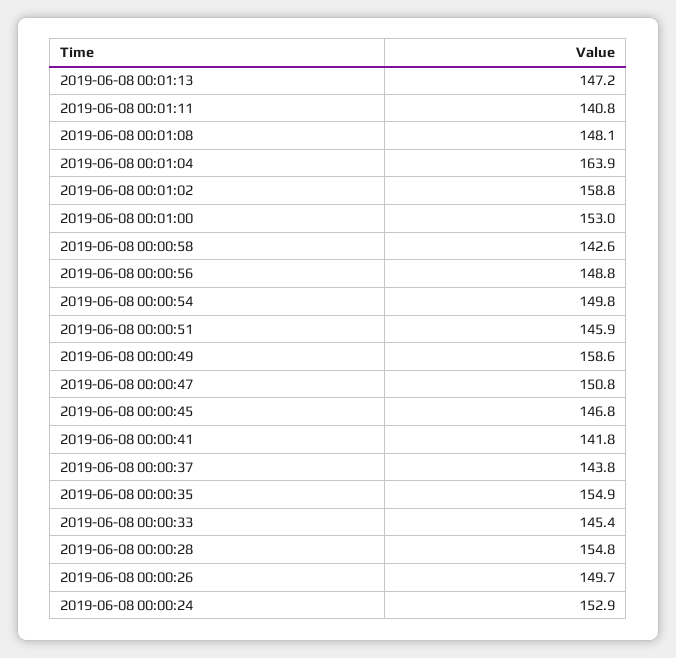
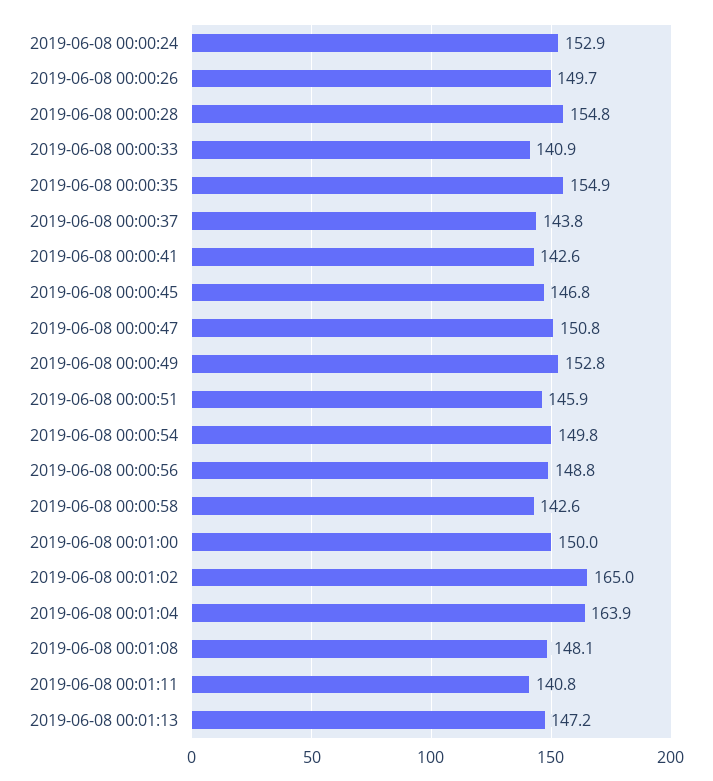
  {
    "2019-06-08 00:01:13": 147.2,
    "2019-06-08 00:01:11": 140.8,
    "2019-06-08 00:01:08": 148.1,
    "2019-06-08 00:01:04": 163.9,
-   "2019-06-08 00:01:02": 158.8,
+   "2019-06-08 00:01:02": 165,
-   "2019-06-08 00:01:00": 153,
+   "2019-06-08 00:01:00": 150,
    "2019-06-08 00:00:58": 142.6,
    "2019-06-08 00:00:56": 148.8,
    "2019-06-08 00:00:54": 149.8,
    "2019-06-08 00:00:51": 145.9,
-   "2019-06-08 00:00:49": 158.6,
+   "2019-06-08 00:00:49": 152.8,
    "2019-06-08 00:00:47": 150.8,
    "2019-06-08 00:00:45": 146.8,
-   "2019-06-08 00:00:41": 141.8,
+   "2019-06-08 00:00:41": 142.6,
    "2019-06-08 00:00:37": 143.8,
    "2019-06-08 00:00:35": 154.9,
-   "2019-06-08 00:00:33": 145.4,
+   "2019-06-08 00:00:33": 140.9,
    "2019-06-08 00:00:28": 154.8,
    "2019-06-08 00:00:26": 149.7,
    "2019-06-08 00:00:24": 152.9
  }

